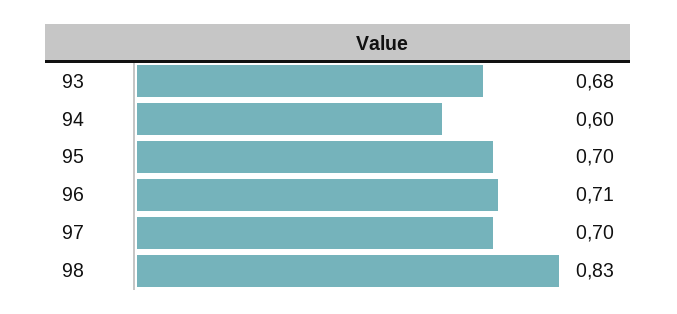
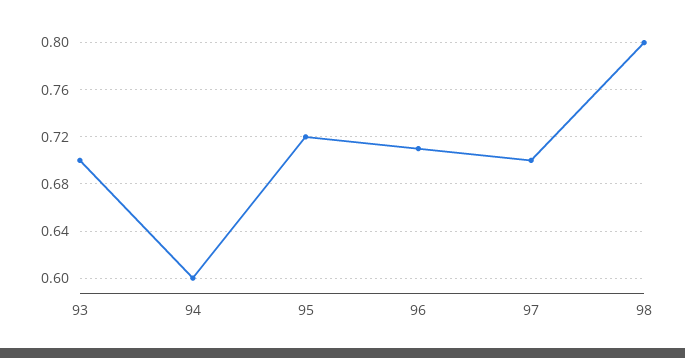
  {
-   "93": 0.68,
+   "93": 0.7,
    "94": 0.6,
-   "95": 0.7,
+   "95": 0.72,
    "96": 0.71,
    "97": 0.7,
-   "98": 0.83
+   "98": 0.8
  }

